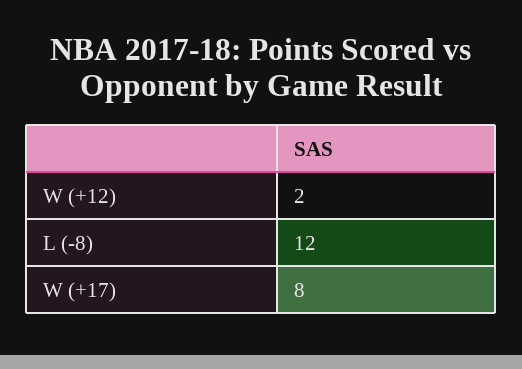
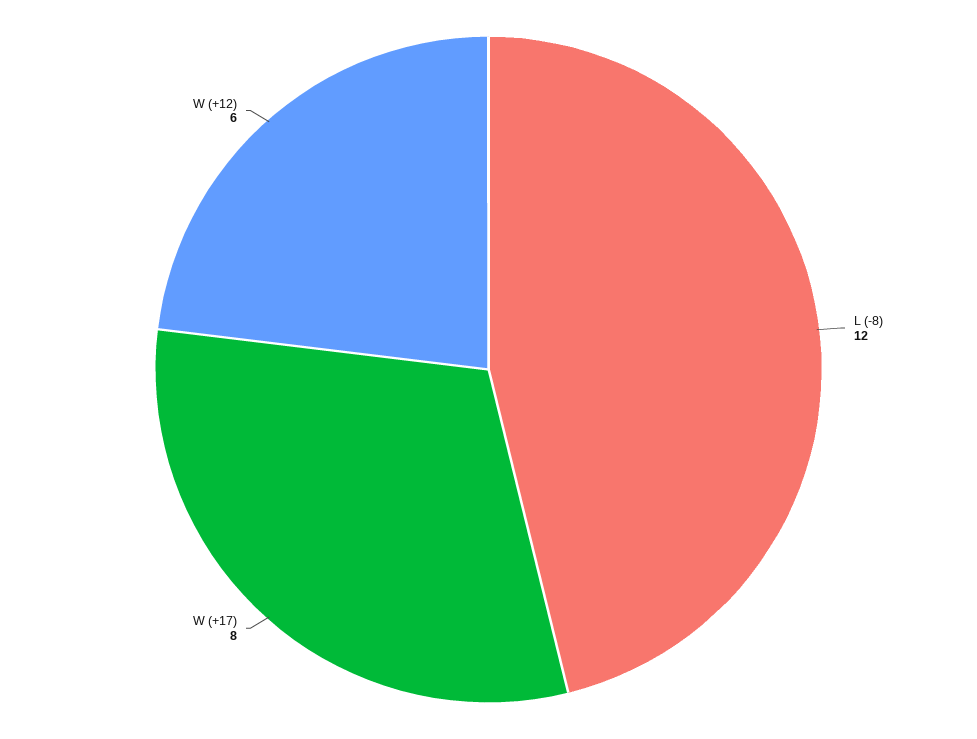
  {
-   "W (+12)": 2,
+   "W (+12)": 6,
    "L (-8)": 12,
    "W (+17)": 8
  }

